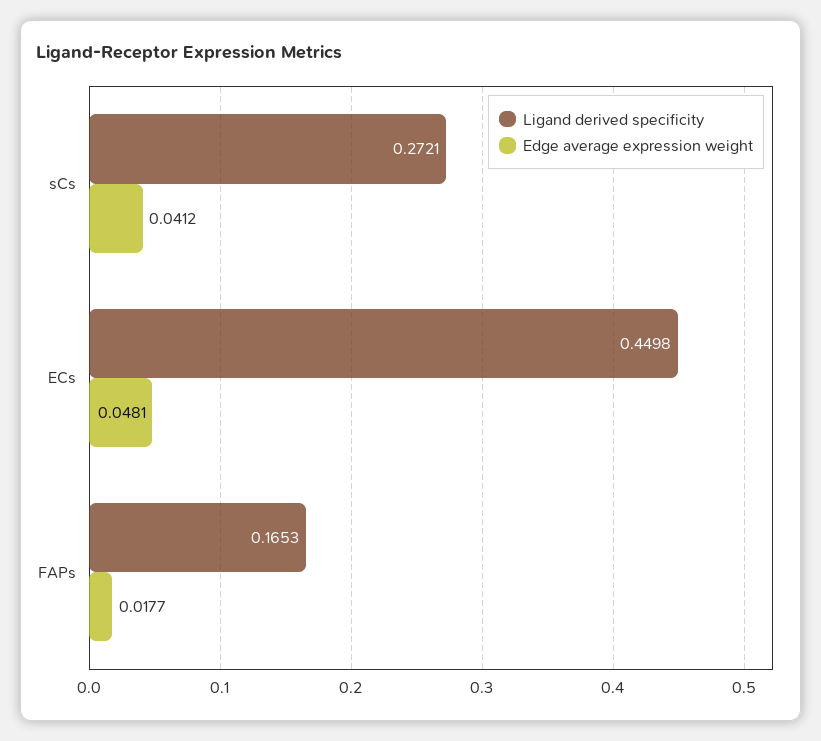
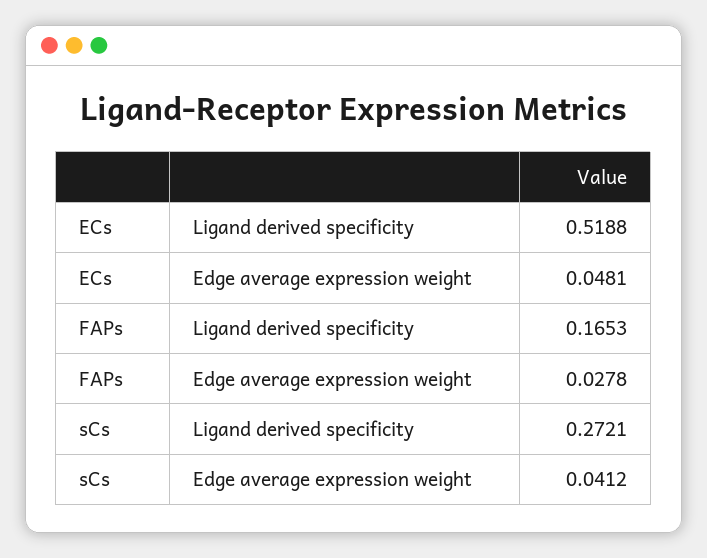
  {
    "Ligand derived specificity": {
      "sCs": 0.2721,
-     "ECs": 0.4498,
+     "ECs": 0.5188,
      "FAPs": 0.1653
    },
    "Edge average expression weight": {
      "sCs": 0.0412,
      "ECs": 0.0481,
-     "FAPs": 0.0177
+     "FAPs": 0.0278
    }
  }

